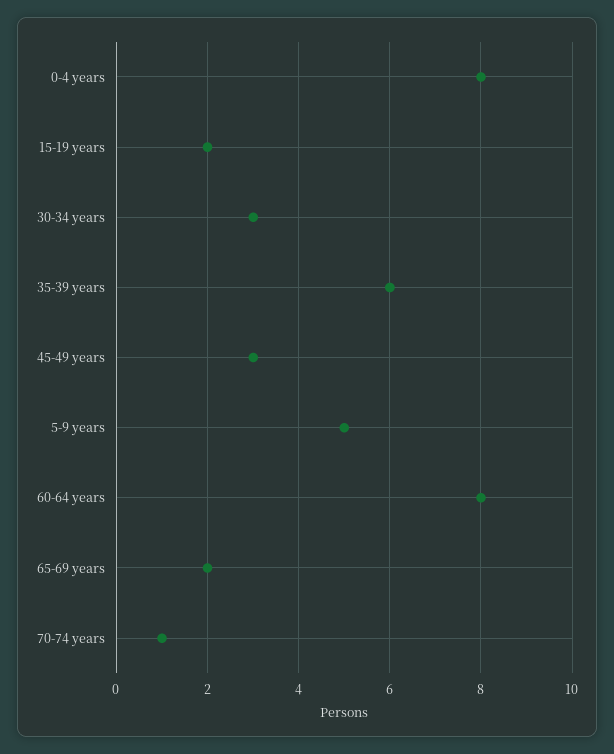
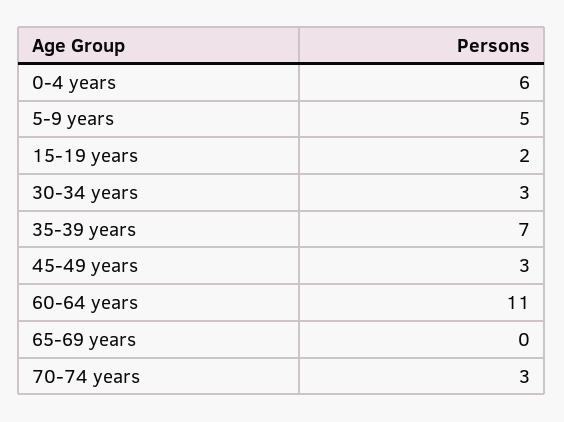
  {
-   "0-4 years": 8,
+   "0-4 years": 6,
    "15-19 years": 2,
    "30-34 years": 3,
-   "35-39 years": 6,
+   "35-39 years": 7,
    "45-49 years": 3,
    "5-9 years": 5,
-   "60-64 years": 8,
+   "60-64 years": 11,
-   "65-69 years": 2,
+   "65-69 years": 0,
-   "70-74 years": 1
+   "70-74 years": 3
  }

